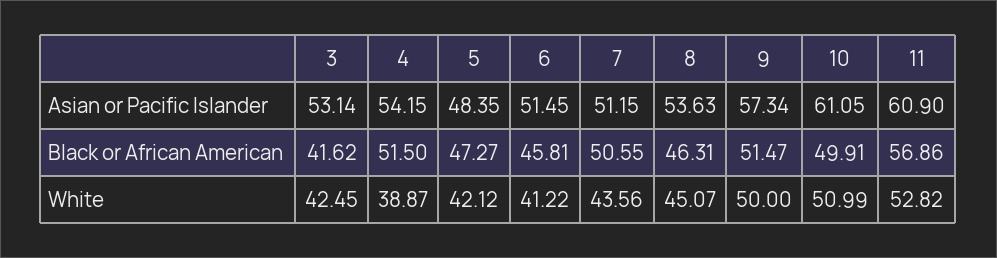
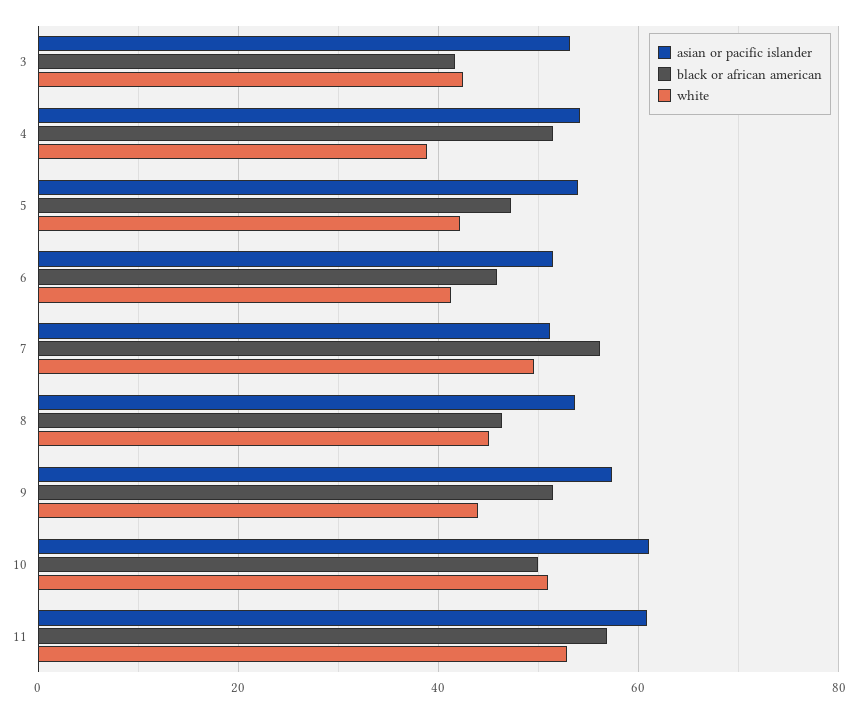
  {
    "Asian or Pacific Islander": {
      "3": 53.14,
      "4": 54.15,
-     "5": 48.35,
+     "5": 54,
      "6": 51.45,
      "7": 51.15,
      "8": 53.63,
      "9": 57.34,
      "10": 61.05,
      "11": 60.9
    },
    "Black or African American": {
      "3": 41.62,
      "4": 51.5,
      "5": 47.27,
      "6": 45.81,
-     "7": 50.55,
+     "7": 56,
      "8": 46.31,
      "9": 51.47,
      "10": 49.91,
      "11": 56.86
    },
    "White": {
      "3": 42.45,
      "4": 38.87,
      "5": 42.12,
      "6": 41.22,
-     "7": 43.56,
+     "7": 50,
      "8": 45.07,
-     "9": 50,
+     "9": 44,
      "10": 50.99,
      "11": 52.82
    }
  }

